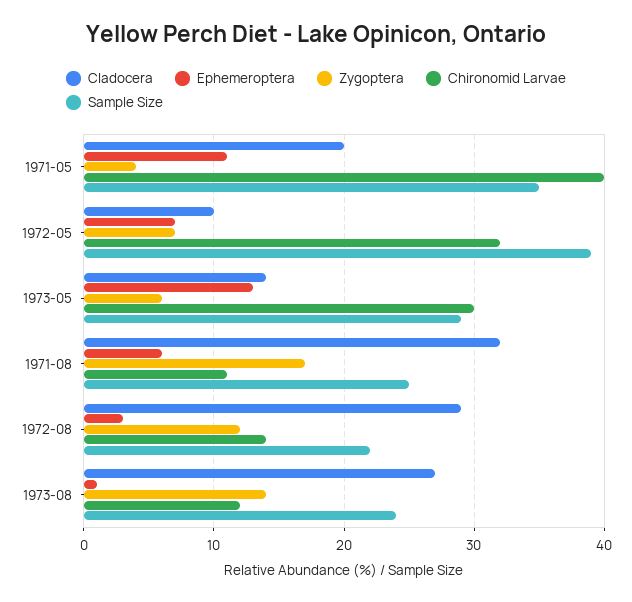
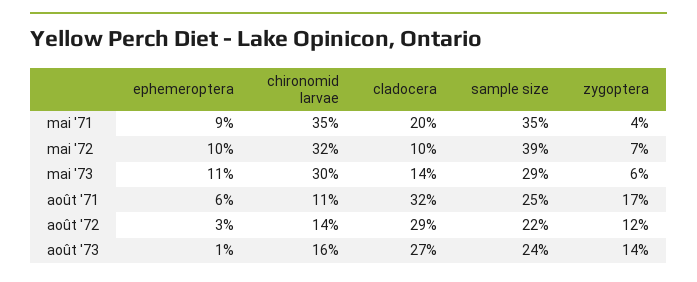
  {
    "Cladocera": {
      "1971-05": 20,
      "1972-05": 10,
      "1973-05": 14,
      "1971-08": 32,
      "1972-08": 29,
      "1973-08": 27
    },
    "Ephemeroptera": {
-     "1971-05": 11,
+     "1971-05": 9,
-     "1972-05": 7,
+     "1972-05": 10,
-     "1973-05": 13,
+     "1973-05": 11,
      "1971-08": 6,
      "1972-08": 3,
      "1973-08": 1
    },
    "Zygoptera": {
      "1971-05": 4,
      "1972-05": 7,
      "1973-05": 6,
      "1971-08": 17,
      "1972-08": 12,
      "1973-08": 14
    },
    "Chironomid Larvae": {
-     "1971-05": 40,
+     "1971-05": 35,
      "1972-05": 32,
      "1973-05": 30,
      "1971-08": 11,
      "1972-08": 14,
-     "1973-08": 12
+     "1973-08": 16
    },
    "Sample Size": {
      "1971-05": 35,
      "1972-05": 39,
      "1973-05": 29,
      "1971-08": 25,
      "1972-08": 22,
      "1973-08": 24
    }
  }

